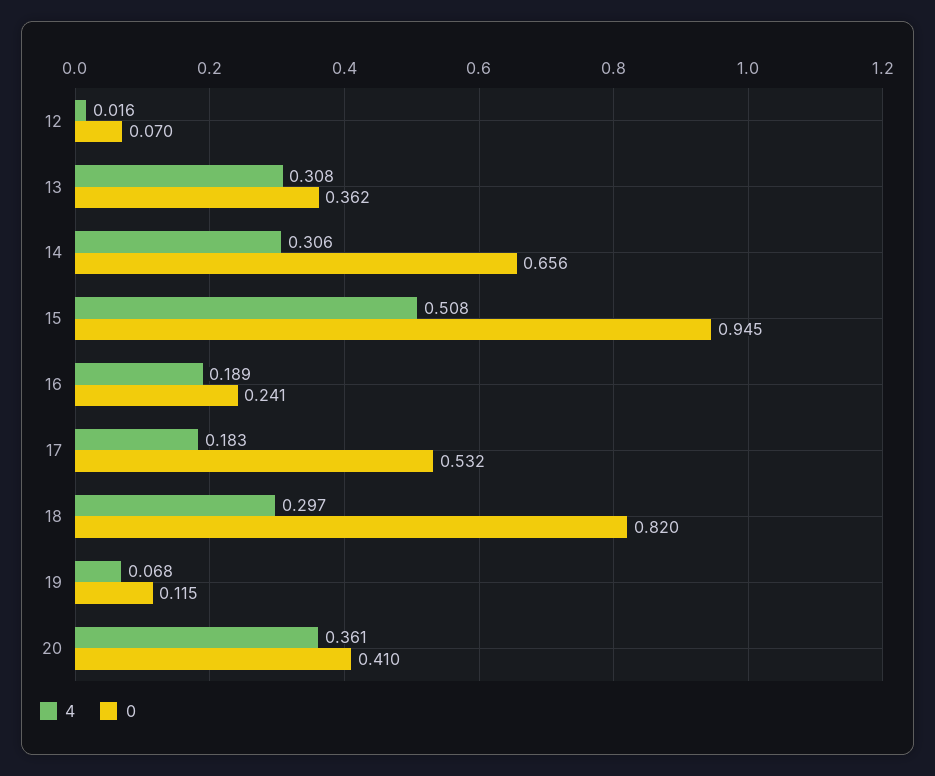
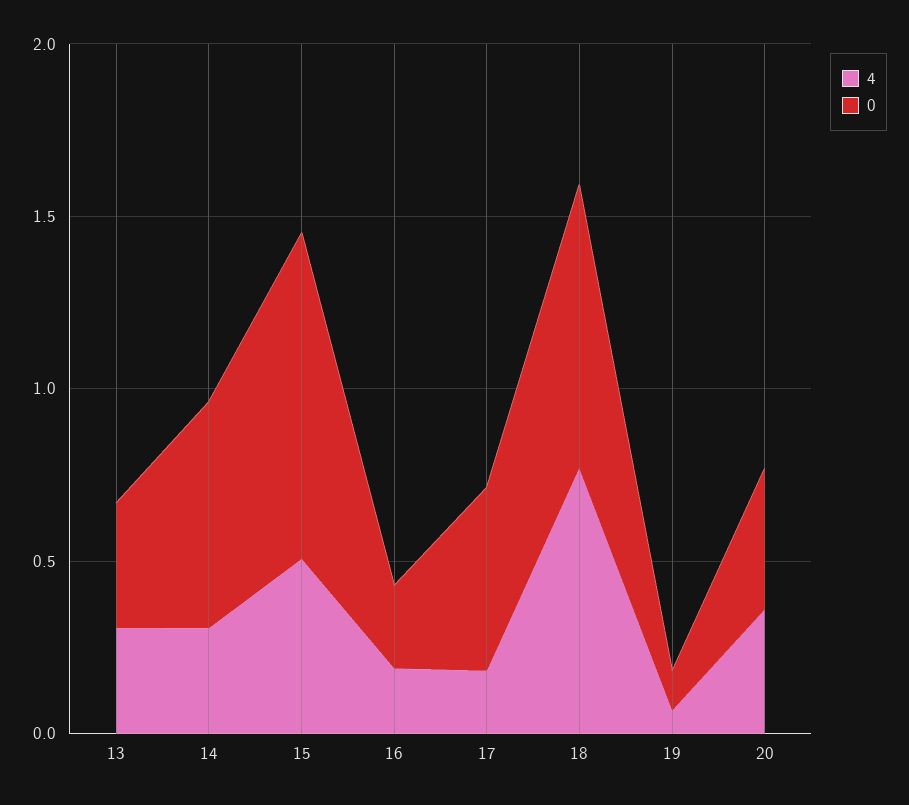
  {
    "4": {
-     "12": 0.016,
      "13": 0.308,
      "14": 0.306,
      "15": 0.508,
      "16": 0.189,
      "17": 0.183,
-     "18": 0.297,
+     "18": 0.8,
      "19": 0.068,
      "20": 0.361
    },
    "0": {
-     "12": 0.07,
      "13": 0.362,
      "14": 0.656,
      "15": 0.945,
      "16": 0.241,
      "17": 0.532,
      "18": 0.82,
      "19": 0.115,
      "20": 0.41
    }
  }

